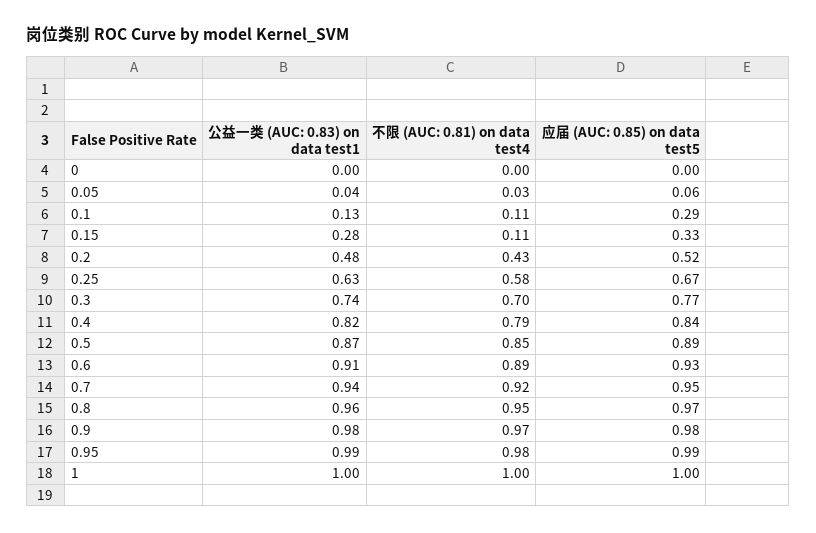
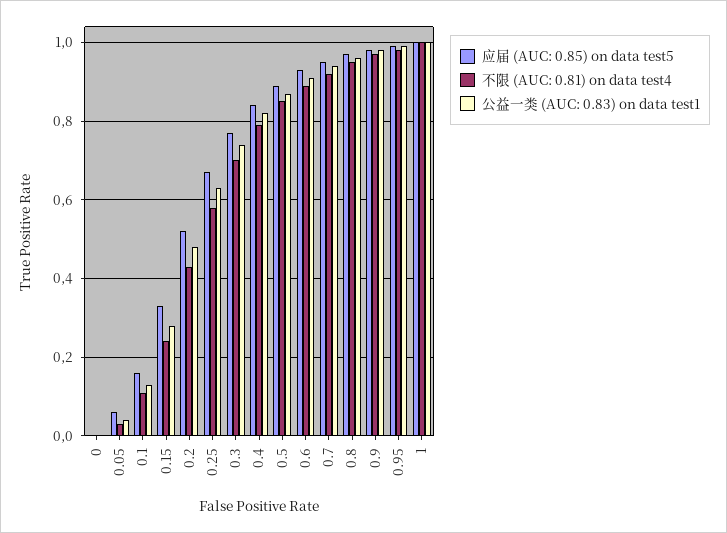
  {
    "公益一类 (AUC: 0.83) on data test1": {
      "0": 0,
      "0.05": 0.04,
      "0.1": 0.13,
      "0.15": 0.28,
      "0.2": 0.48,
      "0.25": 0.63,
      "0.3": 0.74,
      "0.4": 0.82,
      "0.5": 0.87,
      "0.6": 0.91,
      "0.7": 0.94,
      "0.8": 0.96,
      "0.9": 0.98,
      "0.95": 0.99,
      "1": 1
    },
    "不限 (AUC: 0.81) on data test4": {
      "0": 0,
      "0.05": 0.03,
      "0.1": 0.11,
-     "0.15": 0.11,
+     "0.15": 0.25,
      "0.2": 0.43,
      "0.25": 0.58,
      "0.3": 0.7,
      "0.4": 0.79,
      "0.5": 0.85,
      "0.6": 0.89,
      "0.7": 0.92,
      "0.8": 0.95,
      "0.9": 0.97,
      "0.95": 0.98,
      "1": 1
    },
    "应届 (AUC: 0.85) on data test5": {
      "0": 0,
      "0.05": 0.06,
-     "0.1": 0.29,
+     "0.1": 0.15,
      "0.15": 0.33,
      "0.2": 0.52,
      "0.25": 0.67,
      "0.3": 0.77,
      "0.4": 0.84,
      "0.5": 0.89,
      "0.6": 0.93,
      "0.7": 0.95,
      "0.8": 0.97,
      "0.9": 0.98,
      "0.95": 0.99,
      "1": 1
    }
  }

